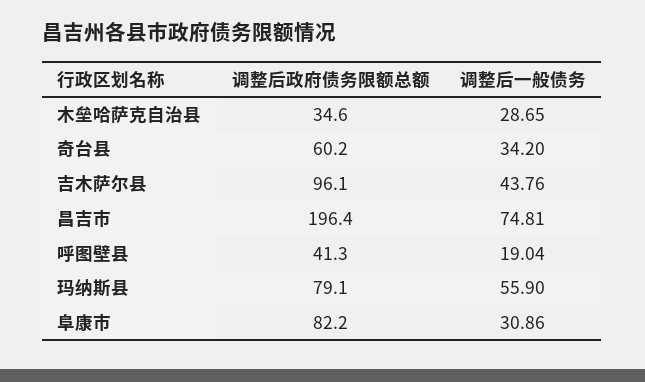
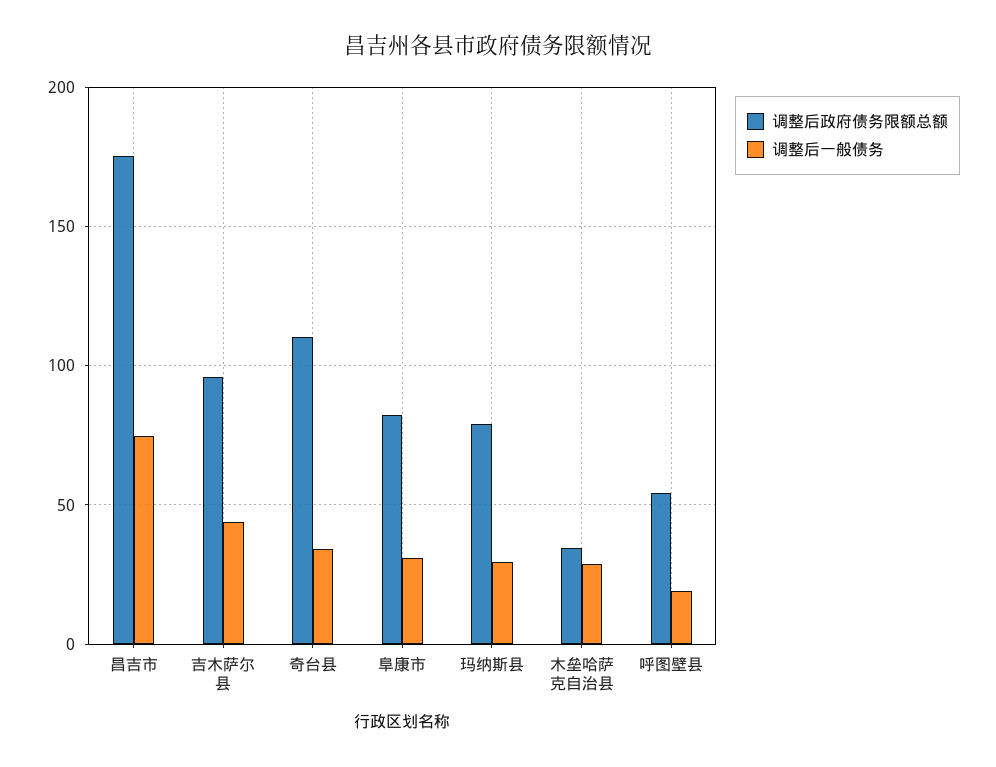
  {
    "调整后政府债务限额总额": {
      "木垒哈萨克自治县": 34.6,
-     "奇台县": 60.2,
+     "奇台县": 110,
      "吉木萨尔县": 96.1,
-     "昌吉市": 196.4,
+     "昌吉市": 175,
-     "呼图壁县": 41.3,
+     "呼图壁县": 55,
      "玛纳斯县": 79.1,
      "阜康市": 82.2
    },
    "调整后一般债务": {
      "木垒哈萨克自治县": 28.65,
      "奇台县": 34.2,
      "吉木萨尔县": 43.76,
      "昌吉市": 74.81,
      "呼图壁县": 19.04,
-     "玛纳斯县": 55.9,
+     "玛纳斯县": 30,
      "阜康市": 30.86
    }
  }

